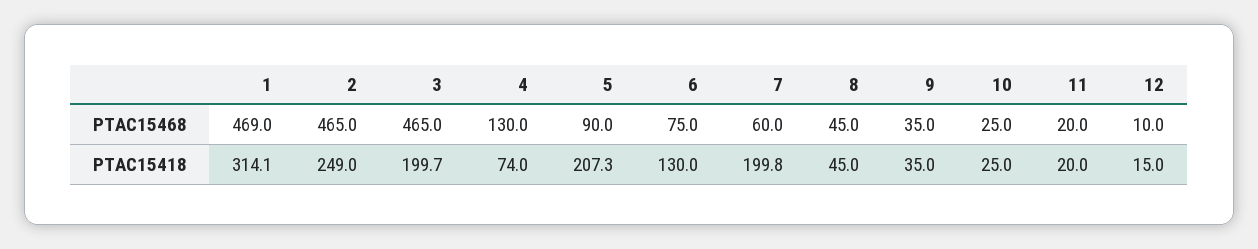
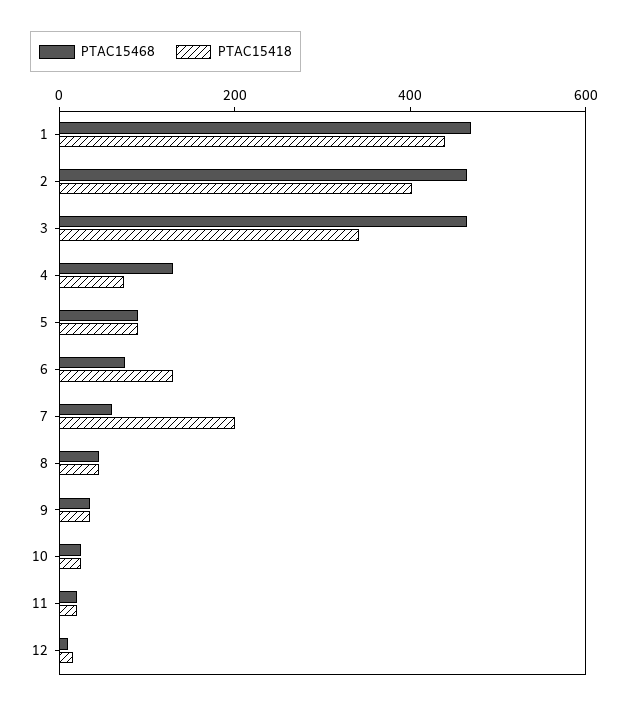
  {
    "PTAC15468": {
      "1": 469,
      "2": 465,
      "3": 465,
      "4": 130,
      "5": 90,
      "6": 75,
      "7": 60,
      "8": 45,
      "9": 35,
      "10": 25,
      "11": 20,
      "12": 10
    },
    "PTAC15418": {
-     "1": 314.1,
+     "1": 450,
-     "2": 249,
+     "2": 400,
-     "3": 199.7,
+     "3": 350,
      "4": 74,
-     "5": 207.3,
+     "5": 100,
      "6": 130,
      "7": 199.8,
      "8": 45,
      "9": 35,
      "10": 25,
      "11": 20,
      "12": 15
    }
  }

